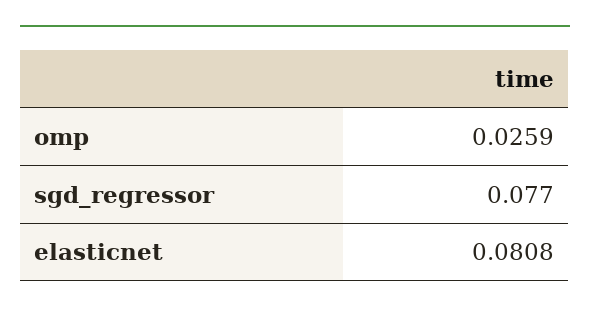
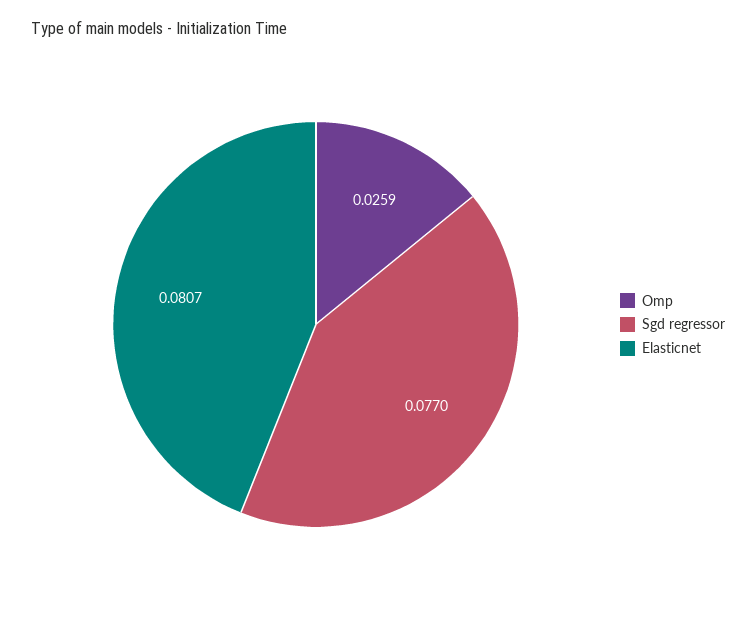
  {
    "omp": 0.0259,
    "sgd_regressor": 0.077,
-   "elasticnet": 0.0808
+   "elasticnet": 0.0807
  }

